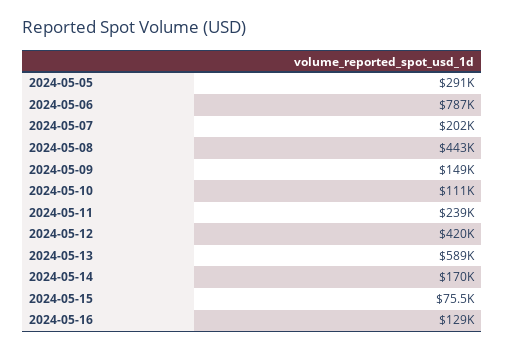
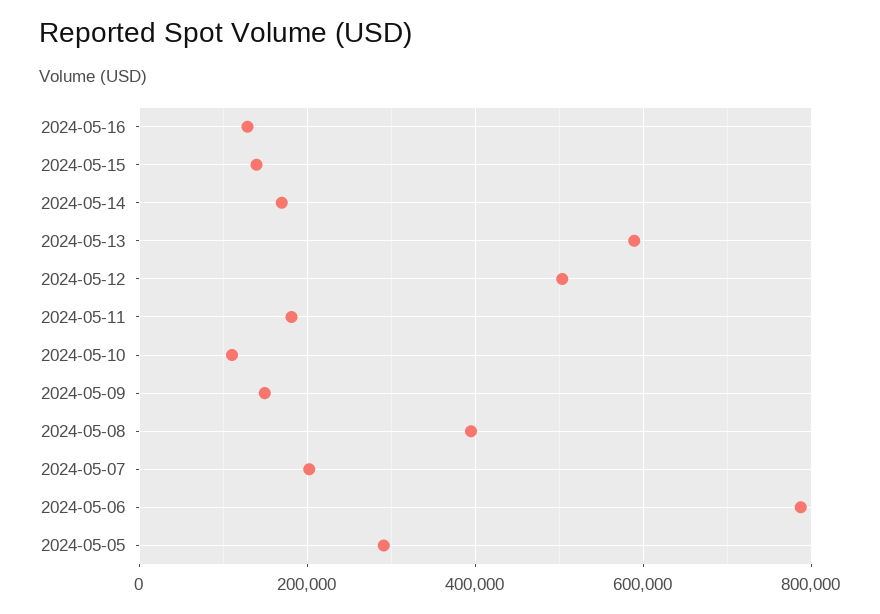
  {
    "2024-05-05": 291000,
    "2024-05-06": 787000,
    "2024-05-07": 202000,
-   "2024-05-08": 443000,
+   "2024-05-08": 400000,
    "2024-05-09": 149000,
    "2024-05-10": 111000,
-   "2024-05-11": 239000,
+   "2024-05-11": 180000,
-   "2024-05-12": 420000,
+   "2024-05-12": 500000,
    "2024-05-13": 589000,
    "2024-05-14": 170000,
-   "2024-05-15": 75500,
+   "2024-05-15": 140000,
    "2024-05-16": 129000
  }

